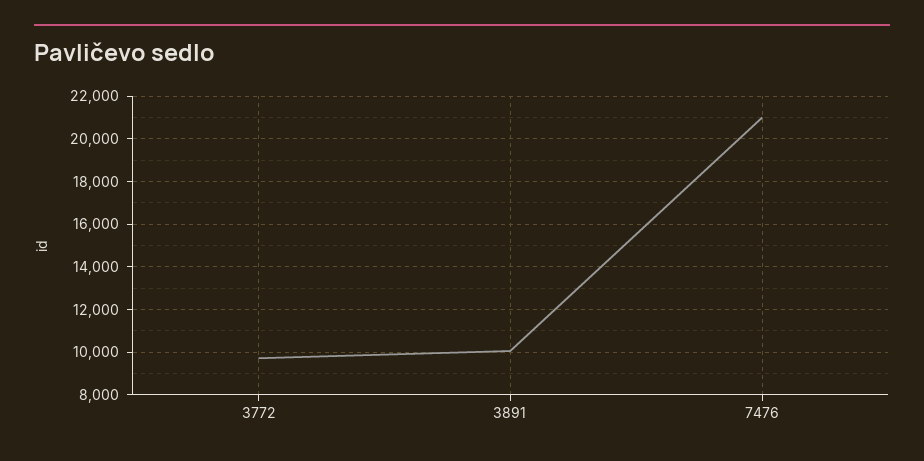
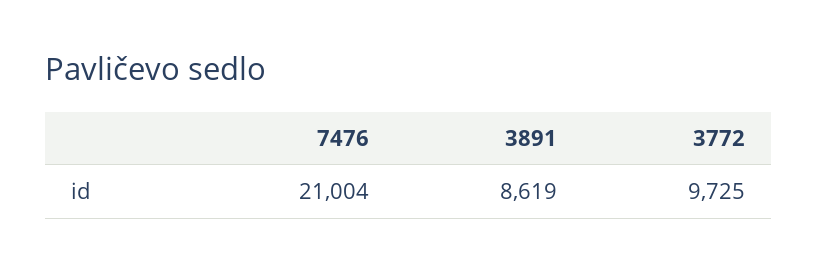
  {
    "3772": 9725,
-   "3891": 10000,
+   "3891": 8619,
    "7476": 21004
  }

